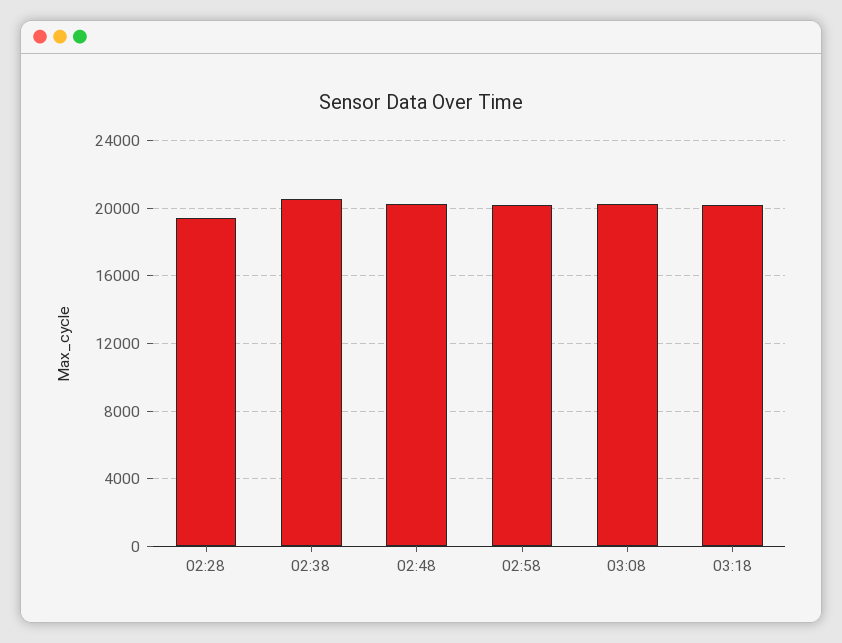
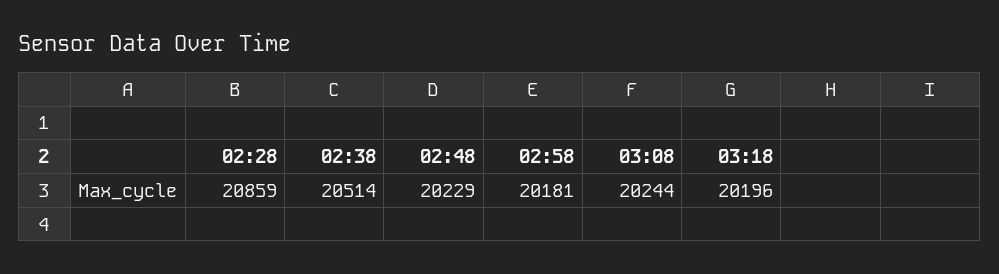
  {
-   "02:28": 19500,
+   "02:28": 20859,
    "02:38": 20514,
    "02:48": 20229,
    "02:58": 20181,
    "03:08": 20244,
    "03:18": 20196
  }

